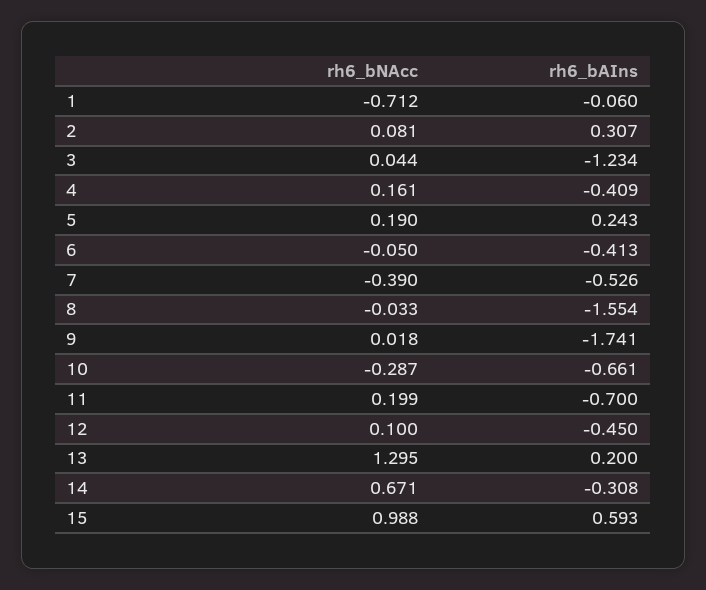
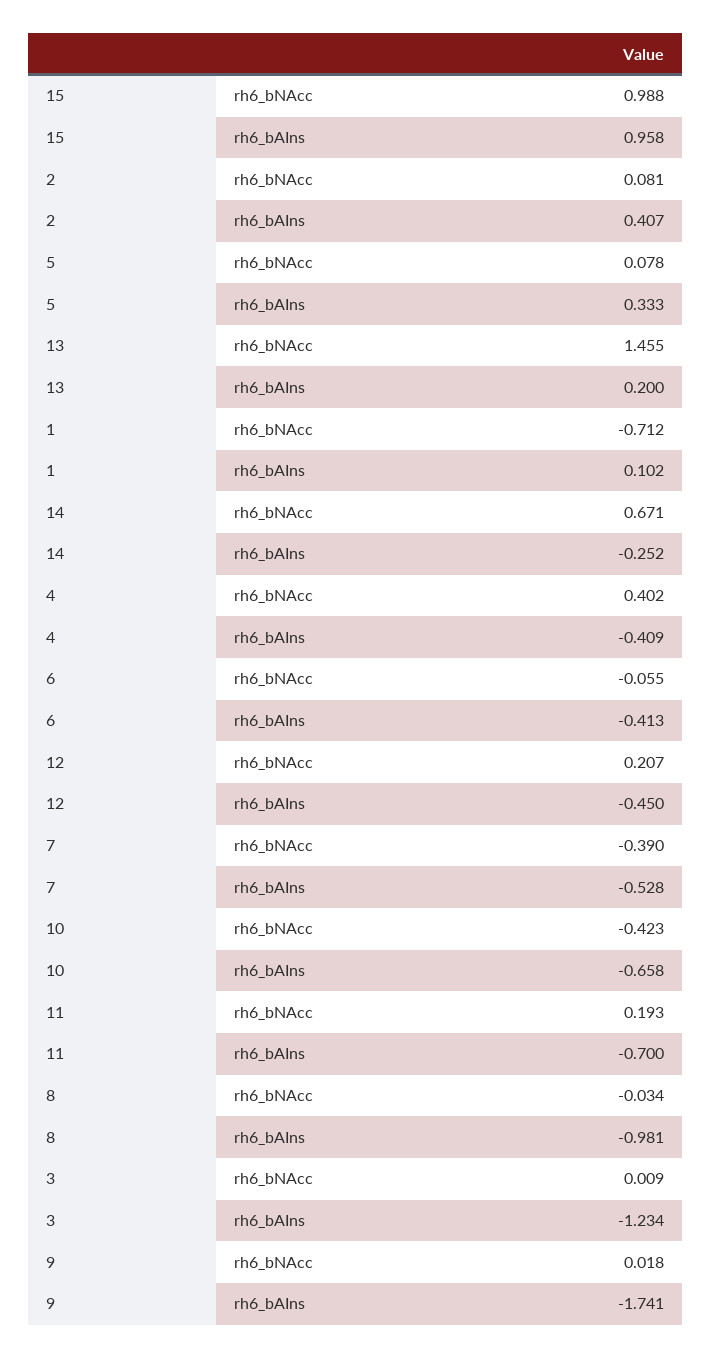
  {
    "rh6_bNAcc": {
      "1": -0.712,
      "2": 0.081,
-     "3": 0.044,
+     "3": 0.009,
-     "4": 0.161,
+     "4": 0.402,
-     "5": 0.19,
+     "5": 0.078,
-     "6": -0.05,
+     "6": -0.055,
      "7": -0.39,
-     "8": -0.033,
+     "8": -0.034,
      "9": 0.018,
-     "10": -0.287,
+     "10": -0.423,
-     "11": 0.199,
+     "11": 0.193,
-     "12": 0.1,
+     "12": 0.207,
-     "13": 1.295,
+     "13": 1.455,
      "14": 0.671,
      "15": 0.988
    },
    "rh6_bAIns": {
-     "1": -0.06,
+     "1": 0.102,
-     "2": 0.307,
+     "2": 0.407,
      "3": -1.234,
      "4": -0.409,
-     "5": 0.243,
+     "5": 0.333,
      "6": -0.413,
-     "7": -0.526,
+     "7": -0.528,
-     "8": -1.554,
+     "8": -0.981,
      "9": -1.741,
-     "10": -0.661,
+     "10": -0.658,
      "11": -0.7,
      "12": -0.45,
      "13": 0.2,
-     "14": -0.308,
+     "14": -0.252,
-     "15": 0.593
+     "15": 0.958
    }
  }

